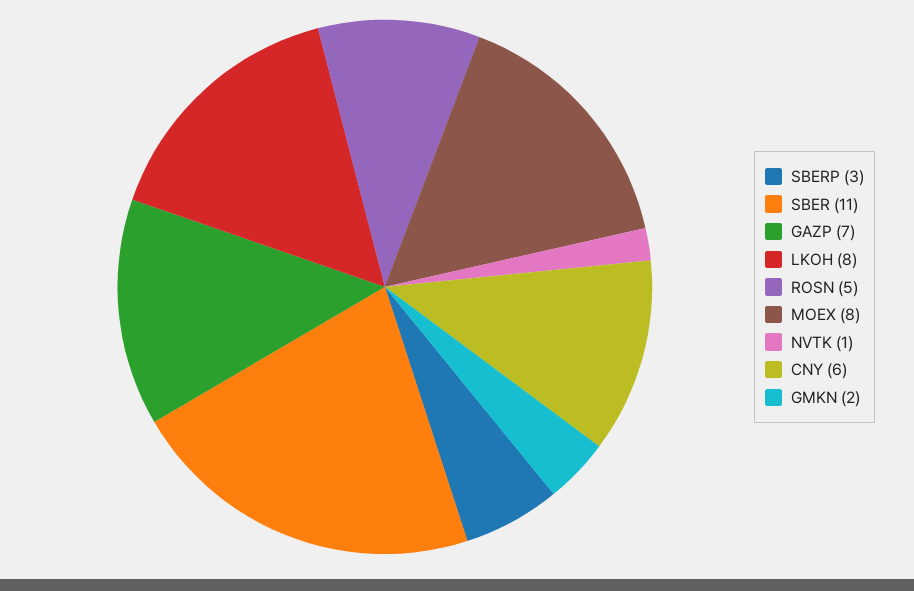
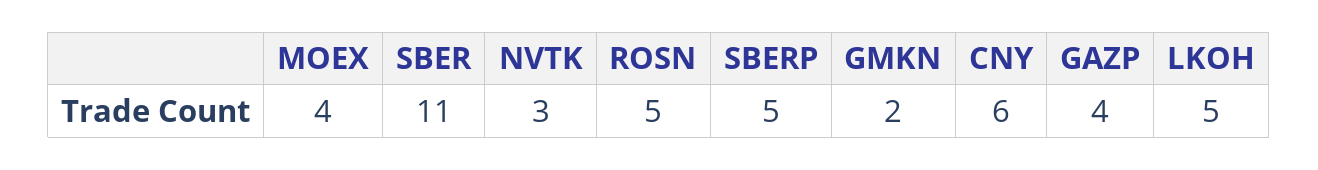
  {
-   "SBERP": 3,
+   "SBERP": 5,
    "SBER": 11,
-   "GAZP": 7,
+   "GAZP": 4,
-   "LKOH": 8,
+   "LKOH": 5,
    "ROSN": 5,
-   "MOEX": 8,
+   "MOEX": 4,
-   "NVTK": 1,
+   "NVTK": 3,
    "CNY": 6,
    "GMKN": 2
  }

